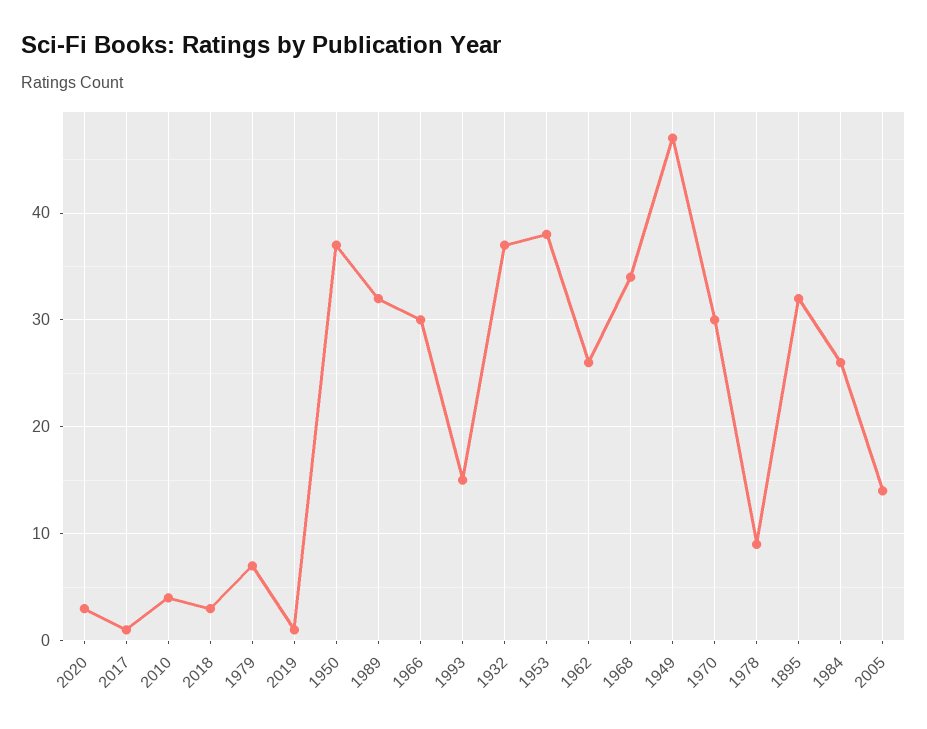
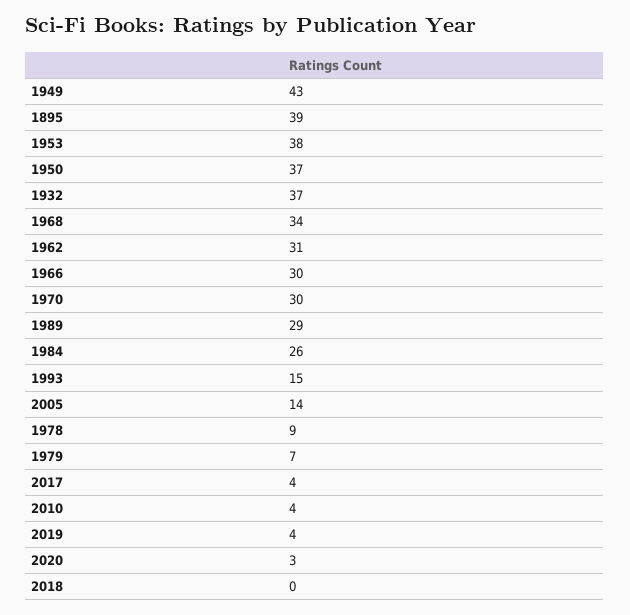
  {
    "2020": 3,
-   "2017": 1,
+   "2017": 4,
    "2010": 4,
-   "2018": 3,
+   "2018": 0,
    "1979": 7,
-   "2019": 1,
+   "2019": 4,
    "1950": 37,
-   "1989": 32,
+   "1989": 29,
    "1966": 30,
    "1993": 15,
    "1932": 37,
    "1953": 38,
-   "1962": 26,
+   "1962": 31,
    "1968": 34,
-   "1949": 47,
+   "1949": 43,
    "1970": 30,
    "1978": 9,
-   "1895": 32,
+   "1895": 39,
    "1984": 26,
    "2005": 14
  }

